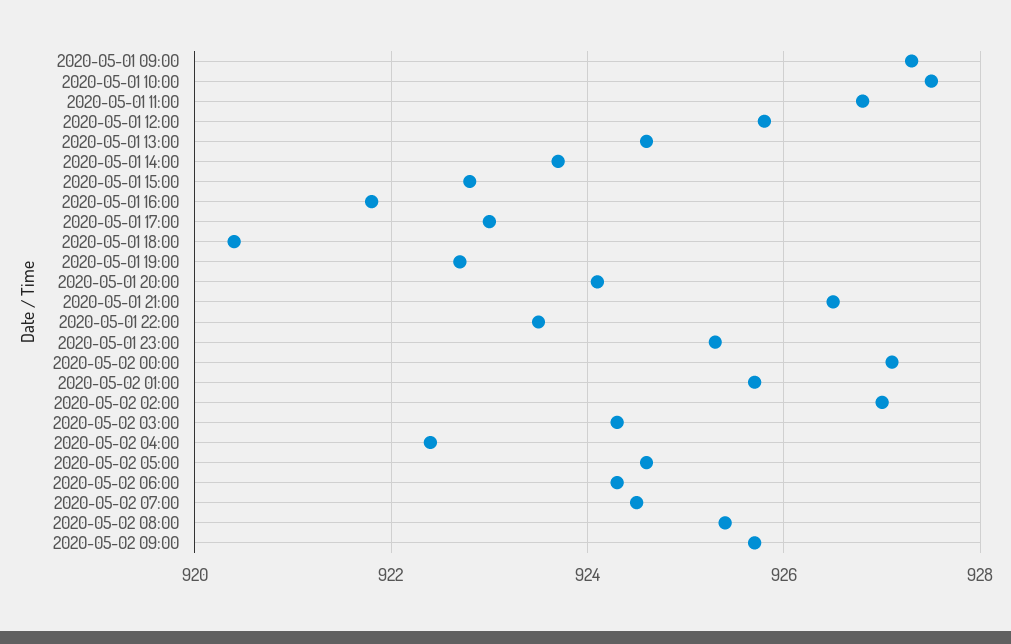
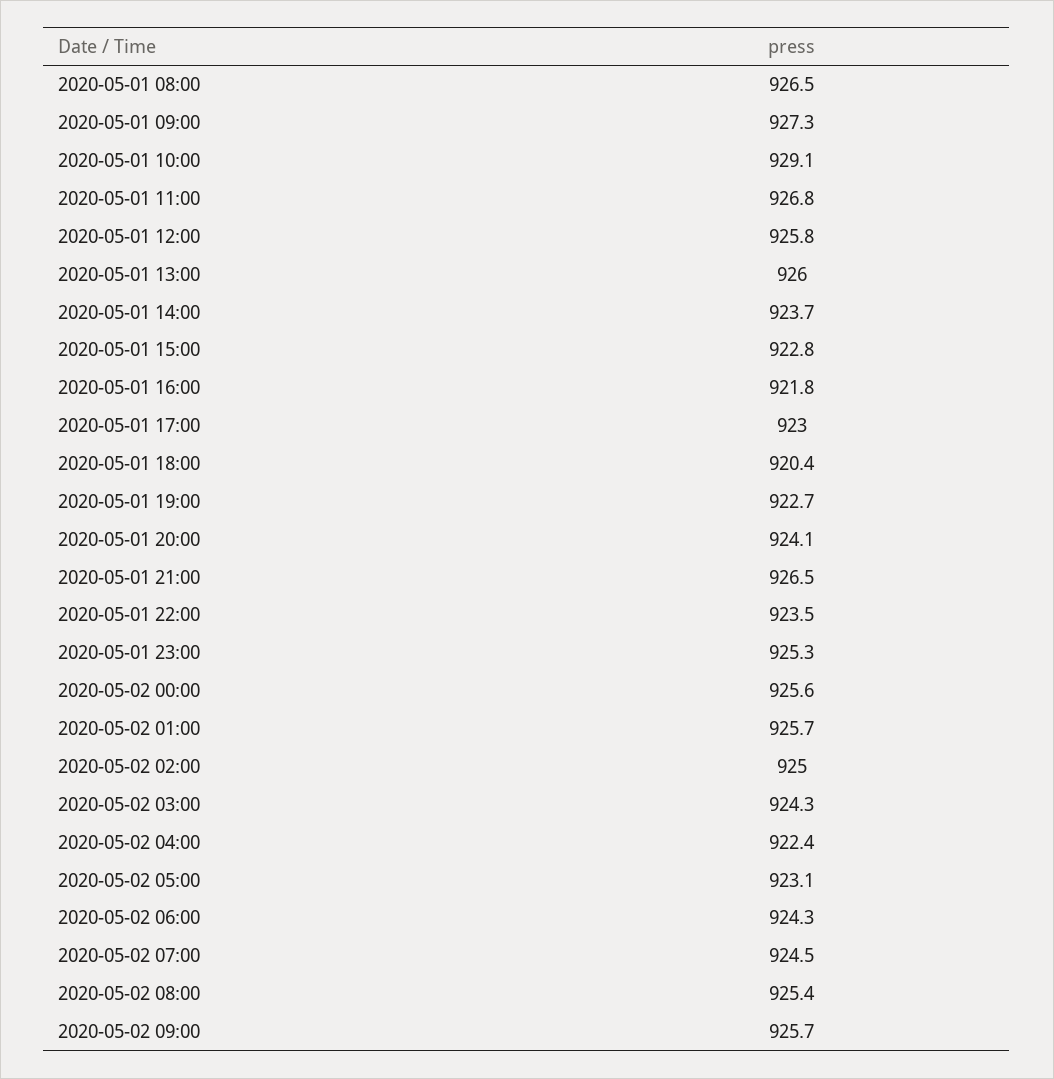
  {
    "2020-05-01 09:00": 927.3,
-   "2020-05-01 10:00": 927.5,
+   "2020-05-01 10:00": 929.1,
    "2020-05-01 11:00": 926.8,
    "2020-05-01 12:00": 925.8,
-   "2020-05-01 13:00": 924.5,
+   "2020-05-01 13:00": 926,
    "2020-05-01 14:00": 923.7,
    "2020-05-01 15:00": 922.8,
    "2020-05-01 16:00": 921.8,
    "2020-05-01 17:00": 923,
    "2020-05-01 18:00": 920.4,
    "2020-05-01 19:00": 922.7,
    "2020-05-01 20:00": 924.1,
    "2020-05-01 21:00": 926.5,
    "2020-05-01 22:00": 923.5,
    "2020-05-01 23:00": 925.3,
-   "2020-05-02 00:00": 927,
+   "2020-05-02 00:00": 925.6,
    "2020-05-02 01:00": 925.7,
-   "2020-05-02 02:00": 927,
+   "2020-05-02 02:00": 925,
    "2020-05-02 03:00": 924.3,
    "2020-05-02 04:00": 922.4,
-   "2020-05-02 05:00": 924.5,
+   "2020-05-02 05:00": 923.1,
    "2020-05-02 06:00": 924.3,
    "2020-05-02 07:00": 924.5,
    "2020-05-02 08:00": 925.4,
-   "2020-05-02 09:00": 925.7
+   "2020-05-02 09:00": 925.7,
+   "2020-05-01 08:00": 926.5
  }

